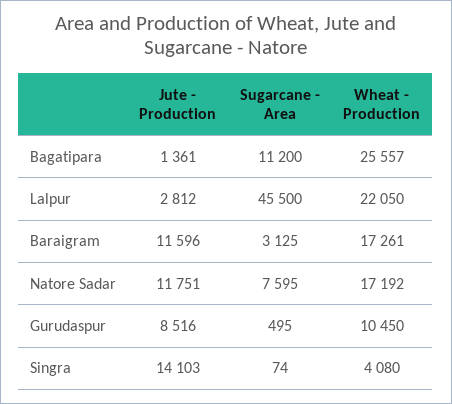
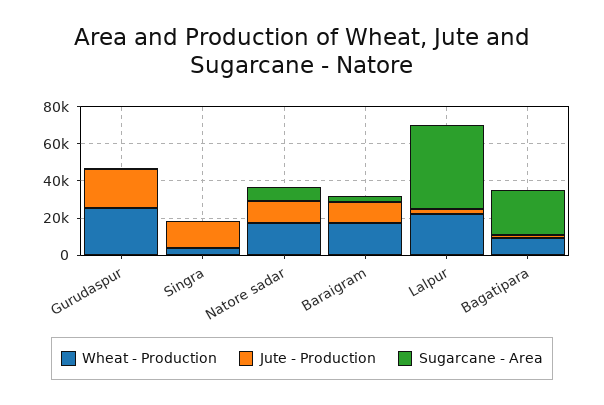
  {
    "Jute - Production": {
      "Bagatipara": 1361,
      "Lalpur": 2812,
      "Baraigram": 11596,
      "Natore Sadar": 11751,
-     "Gurudaspur": 8516,
+     "Gurudaspur": 20000,
      "Singra": 14103
    },
    "Sugarcane - Area": {
-     "Bagatipara": 11200,
+     "Bagatipara": 25000,
      "Lalpur": 45500,
      "Baraigram": 3125,
      "Natore Sadar": 7595,
      "Gurudaspur": 495,
      "Singra": 74
    },
    "Wheat - Production": {
-     "Bagatipara": 25557,
+     "Bagatipara": 10000,
      "Lalpur": 22050,
      "Baraigram": 17261,
      "Natore Sadar": 17192,
-     "Gurudaspur": 10450,
+     "Gurudaspur": 25000,
      "Singra": 4080
    }
  }

